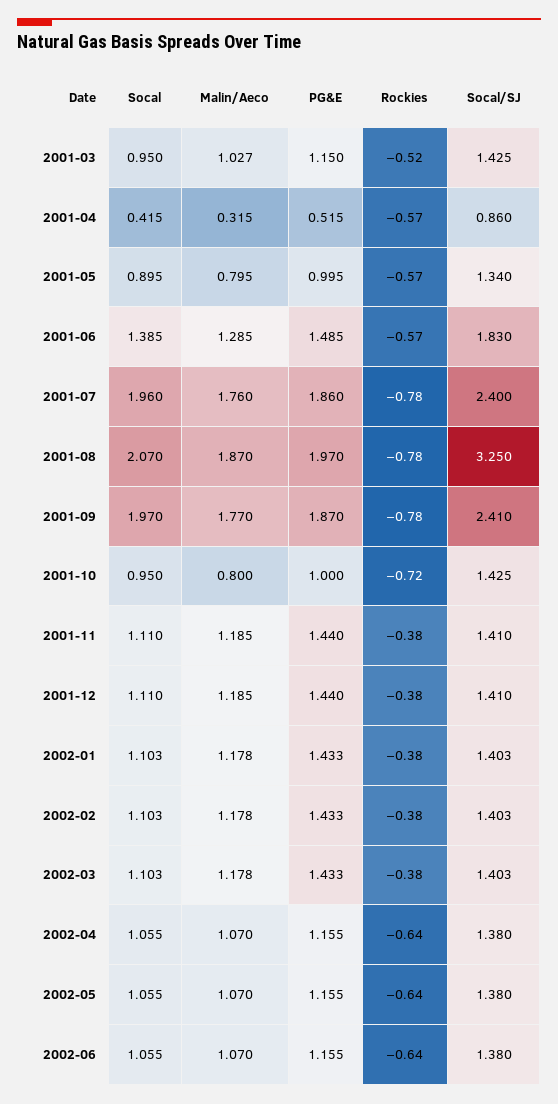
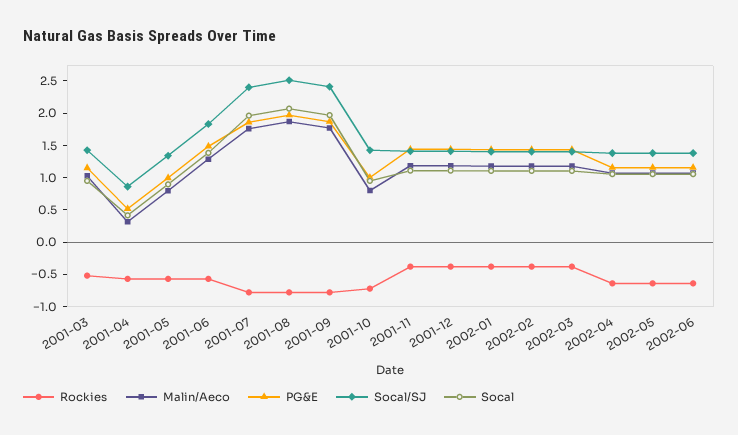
  {
    "Socal": {
      "2001-03": 0.95,
      "2001-04": 0.415,
      "2001-05": 0.895,
      "2001-06": 1.385,
      "2001-07": 1.96,
      "2001-08": 2.07,
      "2001-09": 1.97,
      "2001-10": 0.95,
      "2001-11": 1.11,
      "2001-12": 1.11,
      "2002-01": 1.103,
      "2002-02": 1.103,
      "2002-03": 1.103,
      "2002-04": 1.055,
      "2002-05": 1.055,
      "2002-06": 1.055
    },
    "Malin/Aeco": {
      "2001-03": 1.027,
      "2001-04": 0.315,
      "2001-05": 0.795,
      "2001-06": 1.285,
      "2001-07": 1.76,
      "2001-08": 1.87,
      "2001-09": 1.77,
      "2001-10": 0.8,
      "2001-11": 1.185,
      "2001-12": 1.185,
      "2002-01": 1.178,
      "2002-02": 1.178,
      "2002-03": 1.178,
      "2002-04": 1.07,
      "2002-05": 1.07,
      "2002-06": 1.07
    },
    "PG&E": {
      "2001-03": 1.15,
      "2001-04": 0.515,
      "2001-05": 0.995,
      "2001-06": 1.485,
      "2001-07": 1.86,
      "2001-08": 1.97,
      "2001-09": 1.87,
      "2001-10": 1,
      "2001-11": 1.44,
      "2001-12": 1.44,
      "2002-01": 1.433,
      "2002-02": 1.433,
      "2002-03": 1.433,
      "2002-04": 1.155,
      "2002-05": 1.155,
      "2002-06": 1.155
    },
    "Rockies": {
      "2001-03": -0.52,
      "2001-04": -0.57,
      "2001-05": -0.57,
      "2001-06": -0.57,
      "2001-07": -0.78,
      "2001-08": -0.78,
      "2001-09": -0.78,
      "2001-10": -0.72,
      "2001-11": -0.38,
      "2001-12": -0.38,
      "2002-01": -0.38,
      "2002-02": -0.38,
      "2002-03": -0.38,
      "2002-04": -0.64,
      "2002-05": -0.64,
      "2002-06": -0.64
    },
    "Socal/SJ": {
      "2001-03": 1.425,
      "2001-04": 0.86,
      "2001-05": 1.34,
      "2001-06": 1.83,
      "2001-07": 2.4,
-     "2001-08": 3.25,
+     "2001-08": 2.5,
      "2001-09": 2.41,
      "2001-10": 1.425,
      "2001-11": 1.41,
      "2001-12": 1.41,
      "2002-01": 1.403,
      "2002-02": 1.403,
      "2002-03": 1.403,
      "2002-04": 1.38,
      "2002-05": 1.38,
      "2002-06": 1.38
    }
  }

